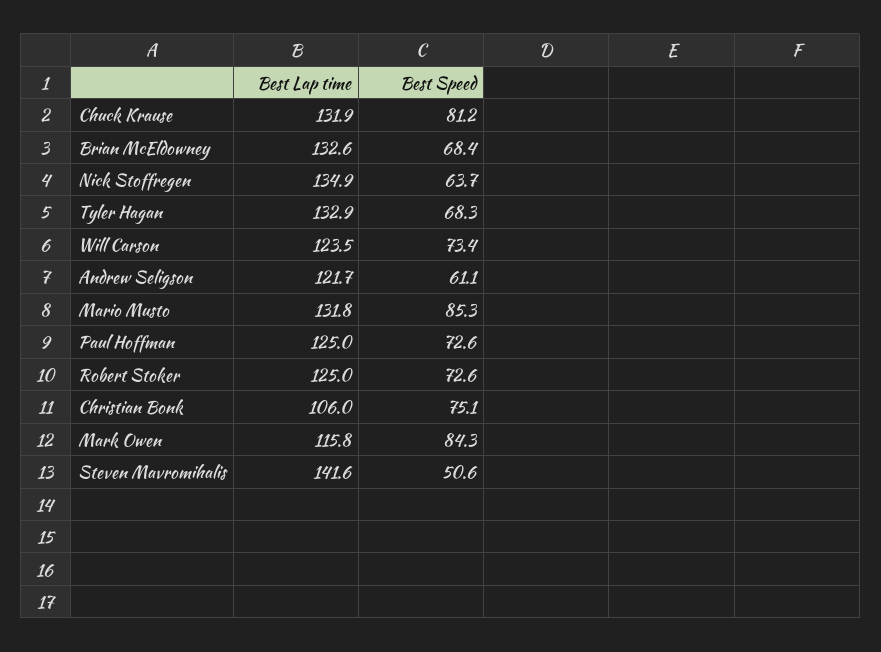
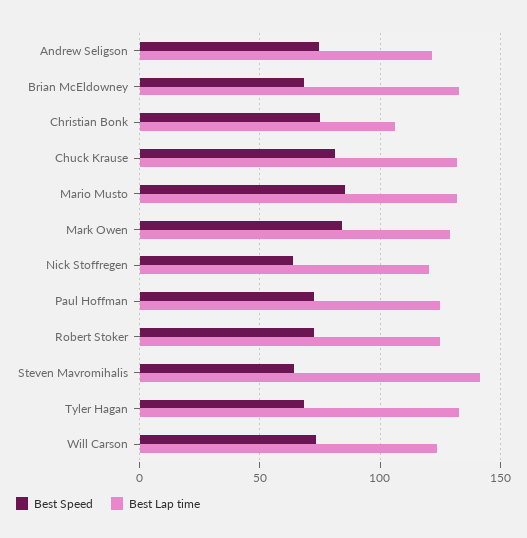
  {
    "Best Lap time": {
      "Chuck Krause": 131.9,
      "Brian McEldowney": 132.6,
-     "Nick Stoffregen": 134.9,
+     "Nick Stoffregen": 120,
      "Tyler Hagan": 132.9,
      "Will Carson": 123.5,
      "Andrew Seligson": 121.7,
      "Mario Musto": 131.8,
      "Paul Hoffman": 125,
      "Robert Stoker": 125,
      "Christian Bonk": 106,
-     "Mark Owen": 115.8,
+     "Mark Owen": 130,
      "Steven Mavromihalis": 141.6
    },
    "Best Speed": {
      "Chuck Krause": 81.2,
      "Brian McEldowney": 68.4,
      "Nick Stoffregen": 63.7,
      "Tyler Hagan": 68.3,
      "Will Carson": 73.4,
-     "Andrew Seligson": 61.1,
+     "Andrew Seligson": 75,
      "Mario Musto": 85.3,
      "Paul Hoffman": 72.6,
      "Robert Stoker": 72.6,
      "Christian Bonk": 75.1,
      "Mark Owen": 84.3,
-     "Steven Mavromihalis": 50.6
+     "Steven Mavromihalis": 65
    }
  }

